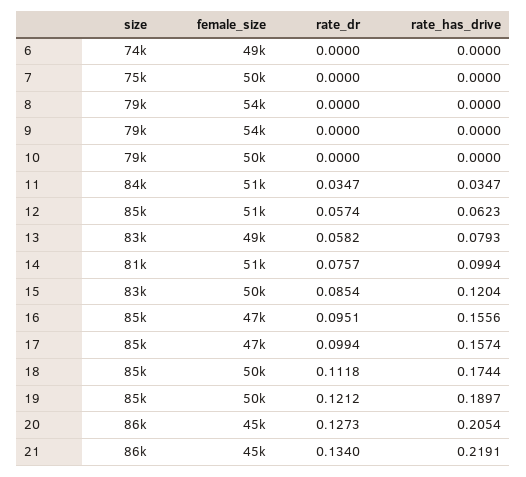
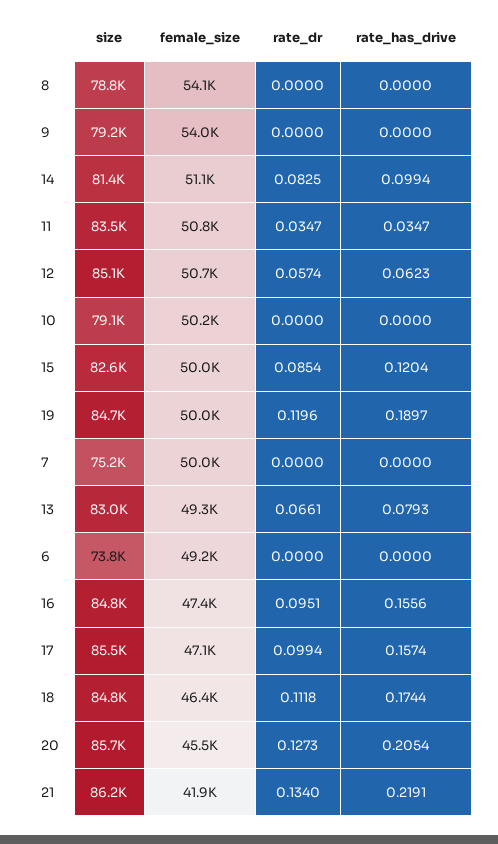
  {
    "size": {
      "6": 73800,
      "7": 75200,
      "8": 78800,
      "9": 79200,
      "10": 79100,
      "11": 83500,
      "12": 85100,
      "13": 83000,
      "14": 81400,
      "15": 82600,
      "16": 84800,
      "17": 85500,
      "18": 84800,
      "19": 84700,
      "20": 85700,
      "21": 86200
    },
    "female_size": {
      "6": 49200,
      "7": 50000,
      "8": 54100,
      "9": 54000,
      "10": 50200,
      "11": 50800,
      "12": 50700,
      "13": 49300,
      "14": 51100,
      "15": 50000,
      "16": 47400,
      "17": 47100,
-     "18": 50000,
+     "18": 46400,
      "19": 50000,
      "20": 45500,
-     "21": 45000
+     "21": 41900
    },
    "rate_dr": {
      "6": 0,
      "7": 0,
      "8": 0,
      "9": 0,
      "10": 0,
      "11": 0.0347,
      "12": 0.0574,
-     "13": 0.0582,
+     "13": 0.0661,
-     "14": 0.0757,
+     "14": 0.0825,
      "15": 0.0854,
      "16": 0.0951,
      "17": 0.0994,
      "18": 0.1118,
-     "19": 0.1212,
+     "19": 0.1196,
      "20": 0.1273,
      "21": 0.134
    },
    "rate_has_drive": {
      "6": 0,
      "7": 0,
      "8": 0,
      "9": 0,
      "10": 0,
      "11": 0.0347,
      "12": 0.0623,
      "13": 0.0793,
      "14": 0.0994,
      "15": 0.1204,
      "16": 0.1556,
      "17": 0.1574,
      "18": 0.1744,
      "19": 0.1897,
      "20": 0.2054,
      "21": 0.2191
    }
  }

